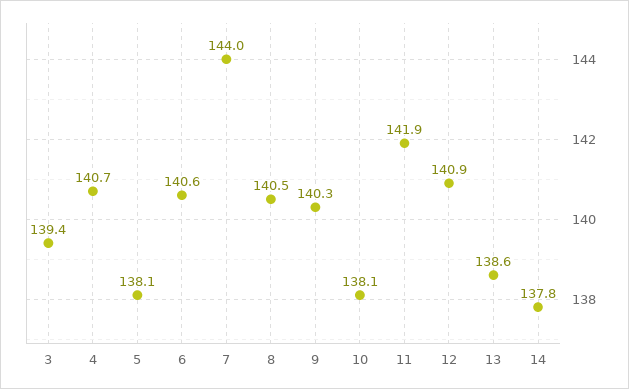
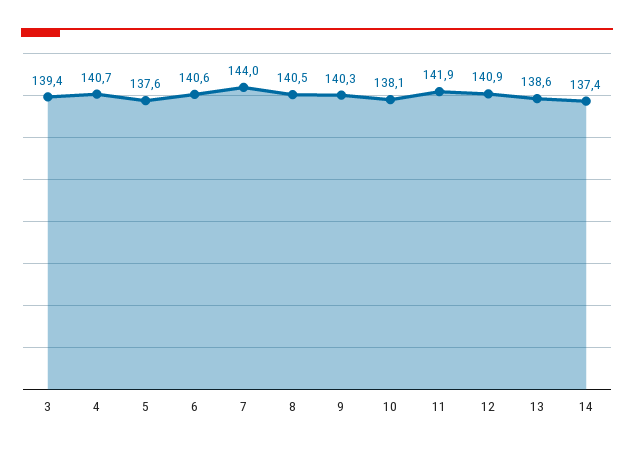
  {
    "3": 139.4,
    "4": 140.7,
-   "5": 138.1,
+   "5": 137.6,
    "6": 140.6,
    "7": 144,
    "8": 140.5,
    "9": 140.3,
    "10": 138.1,
    "11": 141.9,
    "12": 140.9,
    "13": 138.6,
-   "14": 137.8
+   "14": 137.4
  }

